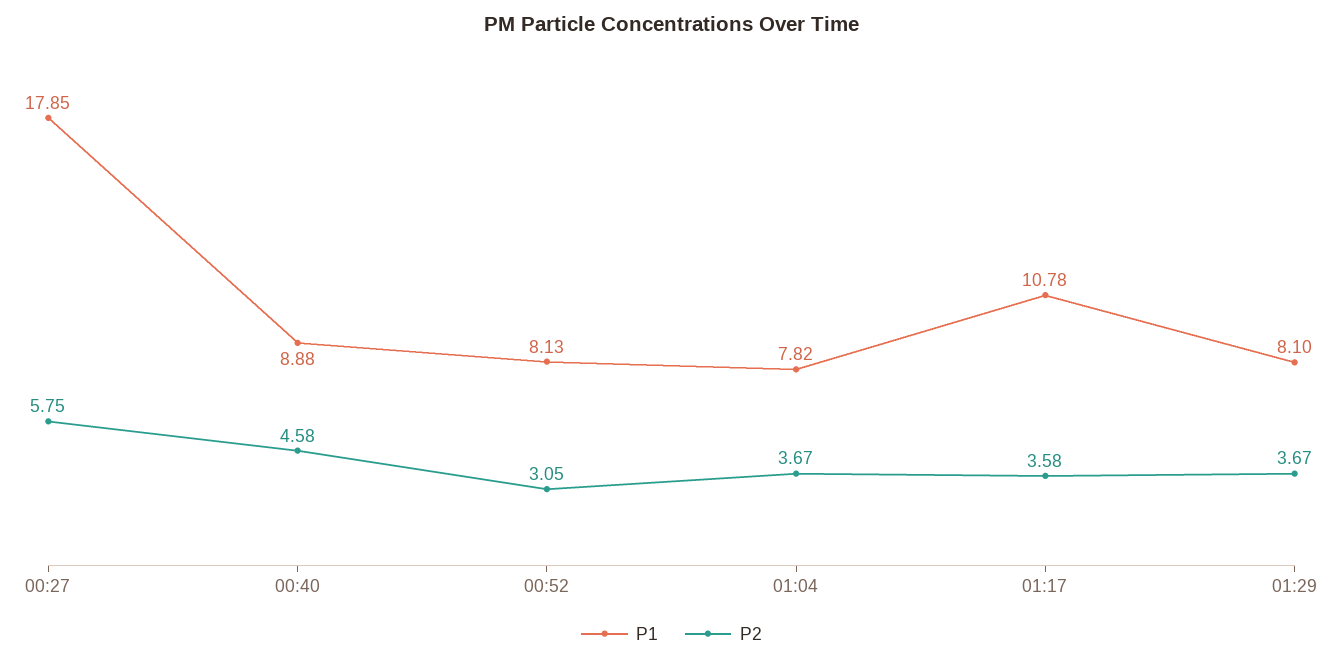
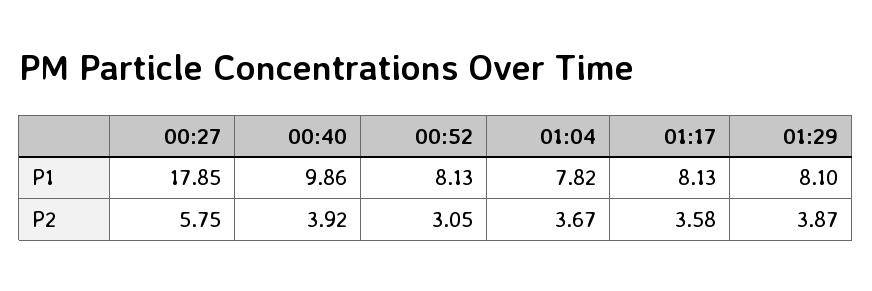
  {
    "P1": {
      "00:27": 17.85,
-     "00:40": 8.88,
+     "00:40": 9.86,
      "00:52": 8.13,
      "01:04": 7.82,
-     "01:17": 10.78,
+     "01:17": 8.13,
      "01:29": 8.1
    },
    "P2": {
      "00:27": 5.75,
-     "00:40": 4.58,
+     "00:40": 3.92,
      "00:52": 3.05,
      "01:04": 3.67,
      "01:17": 3.58,
-     "01:29": 3.67
+     "01:29": 3.87
    }
  }

